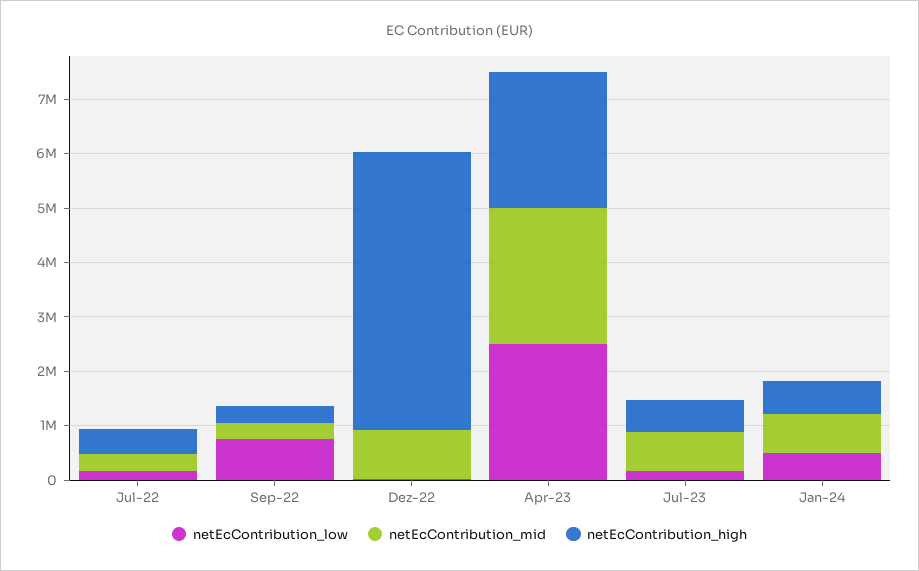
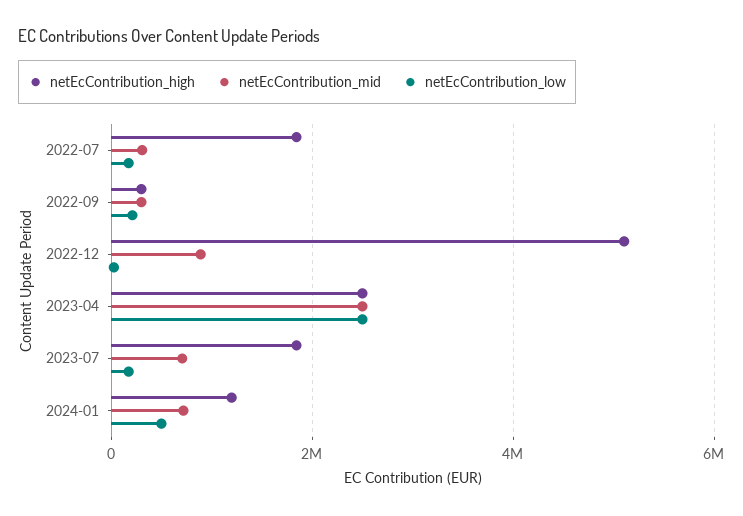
  {
    "netEcContribution_low": {
      "Jul-22": 200000,
-     "Sep-22": 800000,
+     "Sep-22": 200000,
      "Dez-22": 0,
      "Apr-23": 2400000,
      "Jul-23": 200000,
      "Jan-24": 600000
    },
    "netEcContribution_mid": {
      "Jul-22": 400000,
      "Sep-22": 400000,
      "Dez-22": 800000,
      "Apr-23": 2400000,
      "Jul-23": 800000,
      "Jan-24": 800000
    },
    "netEcContribution_high": {
-     "Jul-22": 400000,
+     "Jul-22": 1800000,
      "Sep-22": 400000,
      "Dez-22": 5200000,
      "Apr-23": 2400000,
-     "Jul-23": 600000,
+     "Jul-23": 1800000,
-     "Jan-24": 600000
+     "Jan-24": 1200000
    }
  }

